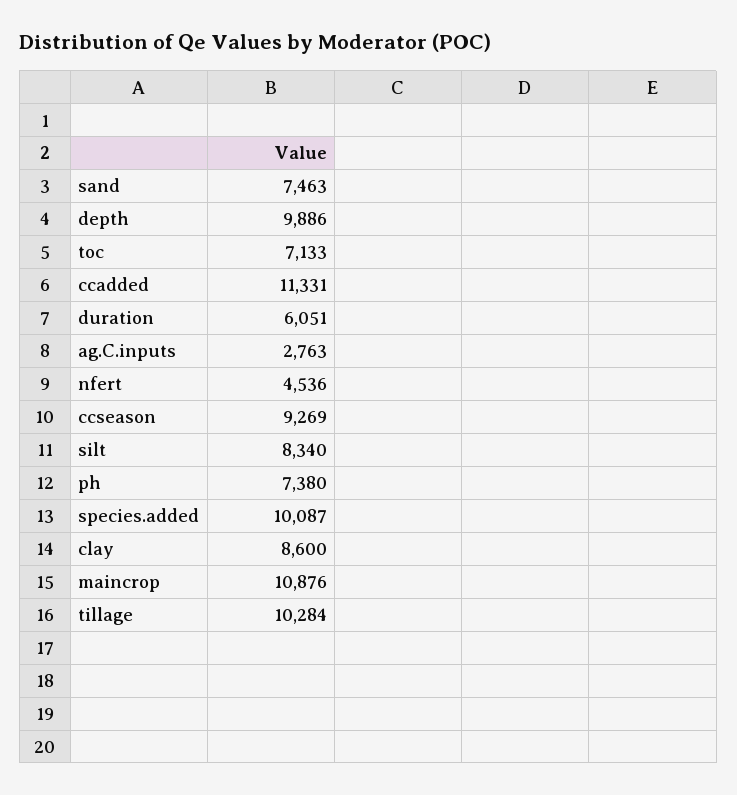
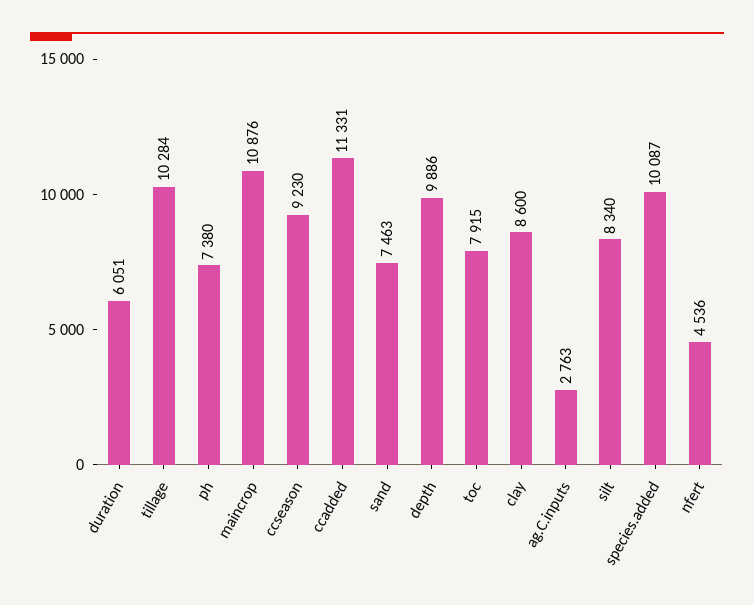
  {
    "sand": 7463,
    "depth": 9886,
-   "toc": 7133,
+   "toc": 7915,
    "ccadded": 11331,
    "duration": 6051,
    "ag.C.inputs": 2763,
    "nfert": 4536,
-   "ccseason": 9269,
+   "ccseason": 9230,
    "silt": 8340,
    "ph": 7380,
    "species.added": 10087,
    "clay": 8600,
    "maincrop": 10876,
    "tillage": 10284
  }

